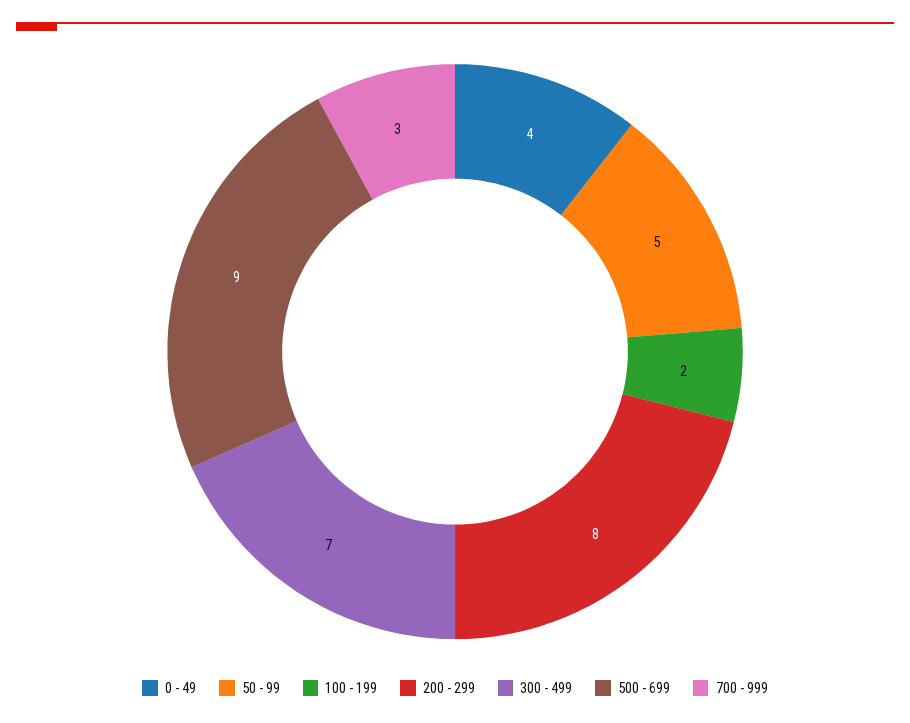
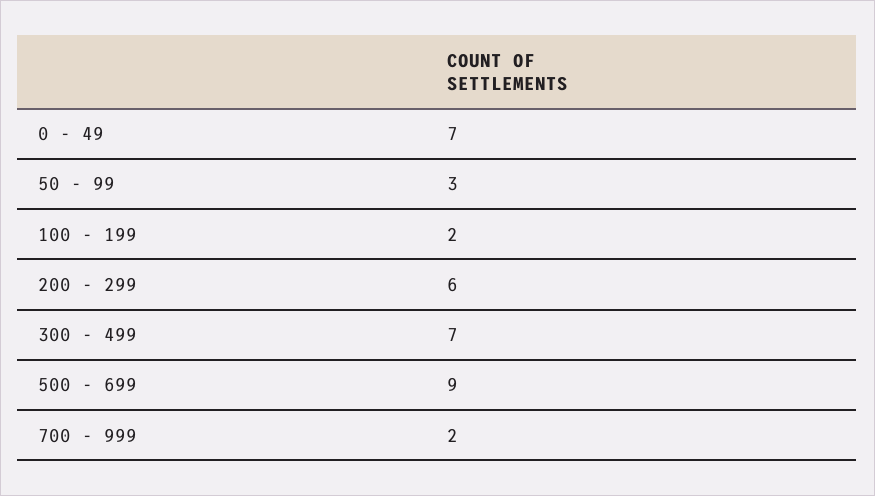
  {
-   "0 - 49": 4,
+   "0 - 49": 7,
-   "50 - 99": 5,
+   "50 - 99": 3,
    "100 - 199": 2,
-   "200 - 299": 8,
+   "200 - 299": 6,
    "300 - 499": 7,
    "500 - 699": 9,
-   "700 - 999": 3
+   "700 - 999": 2
  }

